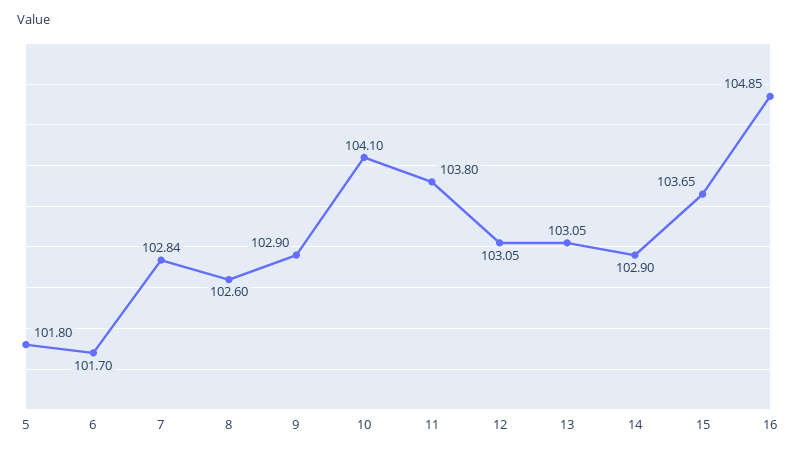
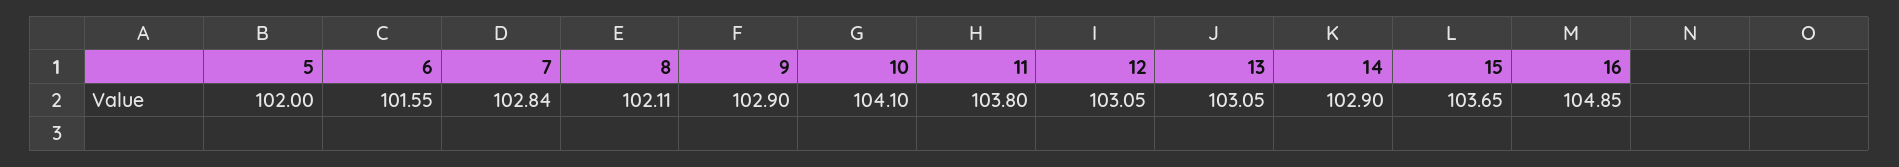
  {
-   "5": 101.8,
+   "5": 102,
-   "6": 101.7,
+   "6": 101.55,
    "7": 102.84,
-   "8": 102.6,
+   "8": 102.11,
    "9": 102.9,
    "10": 104.1,
    "11": 103.8,
    "12": 103.05,
    "13": 103.05,
    "14": 102.9,
    "15": 103.65,
    "16": 104.85
  }

